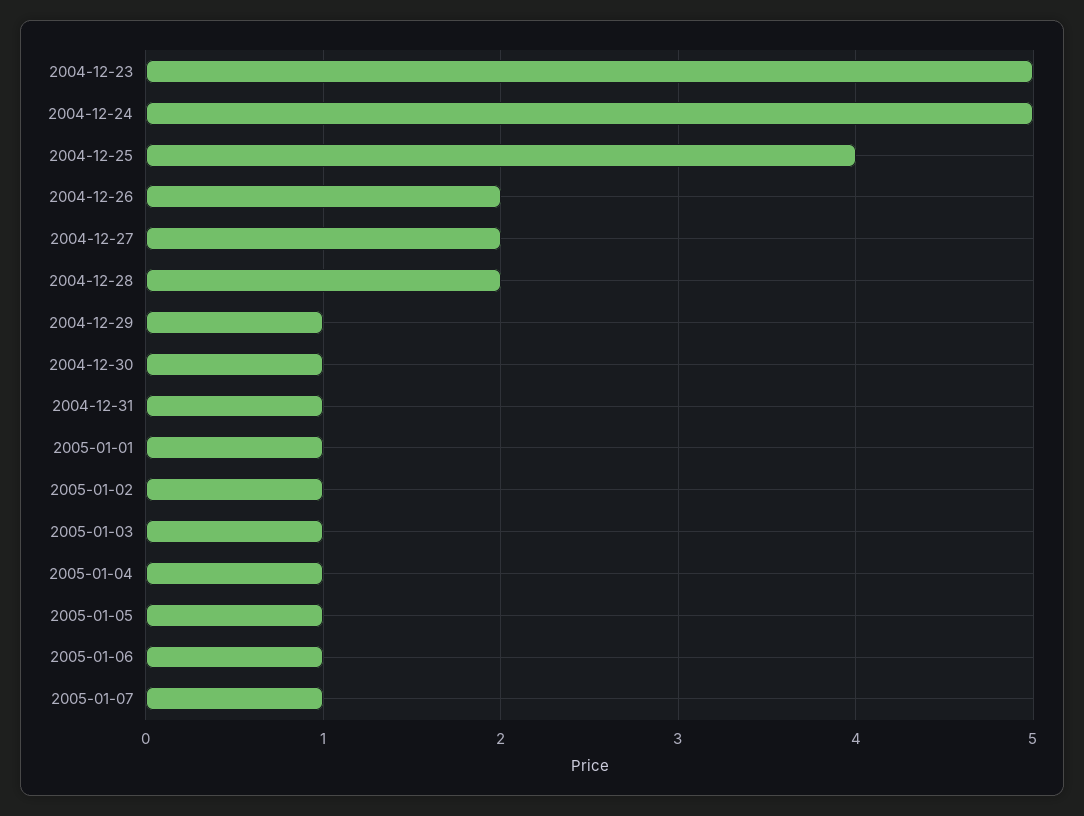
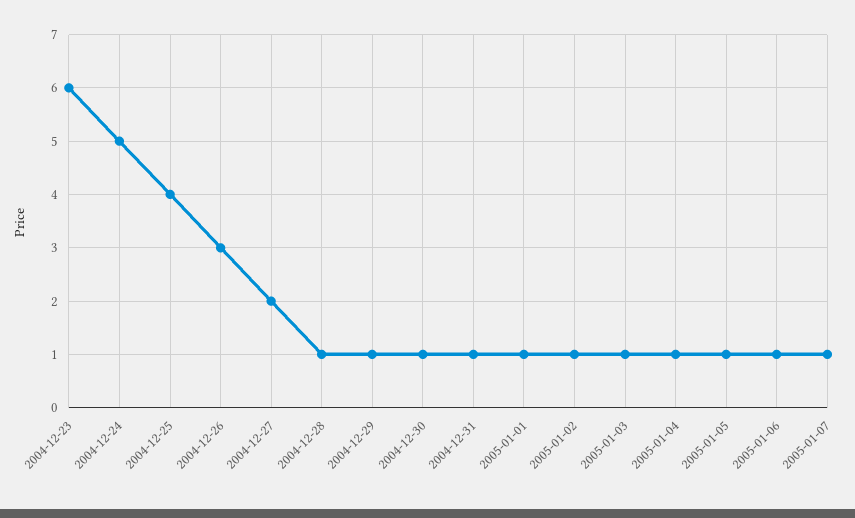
  {
-   "2004-12-23": 5,
+   "2004-12-23": 6,
    "2004-12-24": 5,
    "2004-12-25": 4,
-   "2004-12-26": 2,
+   "2004-12-26": 3,
    "2004-12-27": 2,
-   "2004-12-28": 2,
+   "2004-12-28": 1,
    "2004-12-29": 1,
    "2004-12-30": 1,
    "2004-12-31": 1,
    "2005-01-01": 1,
    "2005-01-02": 1,
    "2005-01-03": 1,
    "2005-01-04": 1,
    "2005-01-05": 1,
    "2005-01-06": 1,
    "2005-01-07": 1
  }

